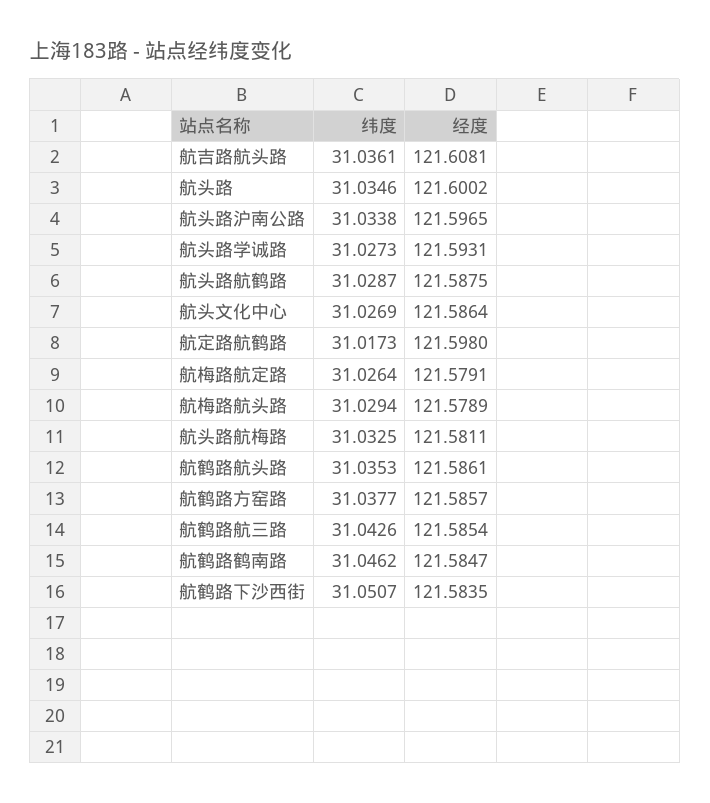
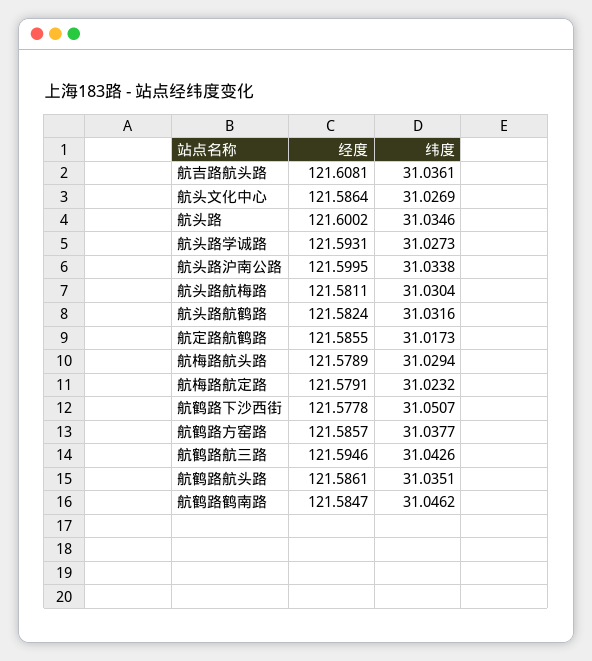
  {
    "纬度": {
      "航吉路航头路": 31.0361,
      "航头路": 31.0346,
      "航头路沪南公路": 31.0338,
      "航头路学诚路": 31.0273,
-     "航头路航鹤路": 31.0287,
+     "航头路航鹤路": 31.0316,
      "航头文化中心": 31.0269,
      "航定路航鹤路": 31.0173,
-     "航梅路航定路": 31.0264,
+     "航梅路航定路": 31.0232,
      "航梅路航头路": 31.0294,
-     "航头路航梅路": 31.0325,
+     "航头路航梅路": 31.0304,
-     "航鹤路航头路": 31.0353,
+     "航鹤路航头路": 31.0351,
      "航鹤路方窑路": 31.0377,
      "航鹤路航三路": 31.0426,
      "航鹤路鹤南路": 31.0462,
      "航鹤路下沙西街": 31.0507
    },
    "经度": {
      "航吉路航头路": 121.6081,
      "航头路": 121.6002,
-     "航头路沪南公路": 121.5965,
+     "航头路沪南公路": 121.5995,
      "航头路学诚路": 121.5931,
-     "航头路航鹤路": 121.5875,
+     "航头路航鹤路": 121.5824,
      "航头文化中心": 121.5864,
-     "航定路航鹤路": 121.598,
+     "航定路航鹤路": 121.5855,
      "航梅路航定路": 121.5791,
      "航梅路航头路": 121.5789,
      "航头路航梅路": 121.5811,
      "航鹤路航头路": 121.5861,
      "航鹤路方窑路": 121.5857,
-     "航鹤路航三路": 121.5854,
+     "航鹤路航三路": 121.5946,
      "航鹤路鹤南路": 121.5847,
-     "航鹤路下沙西街": 121.5835
+     "航鹤路下沙西街": 121.5778
    }
  }

